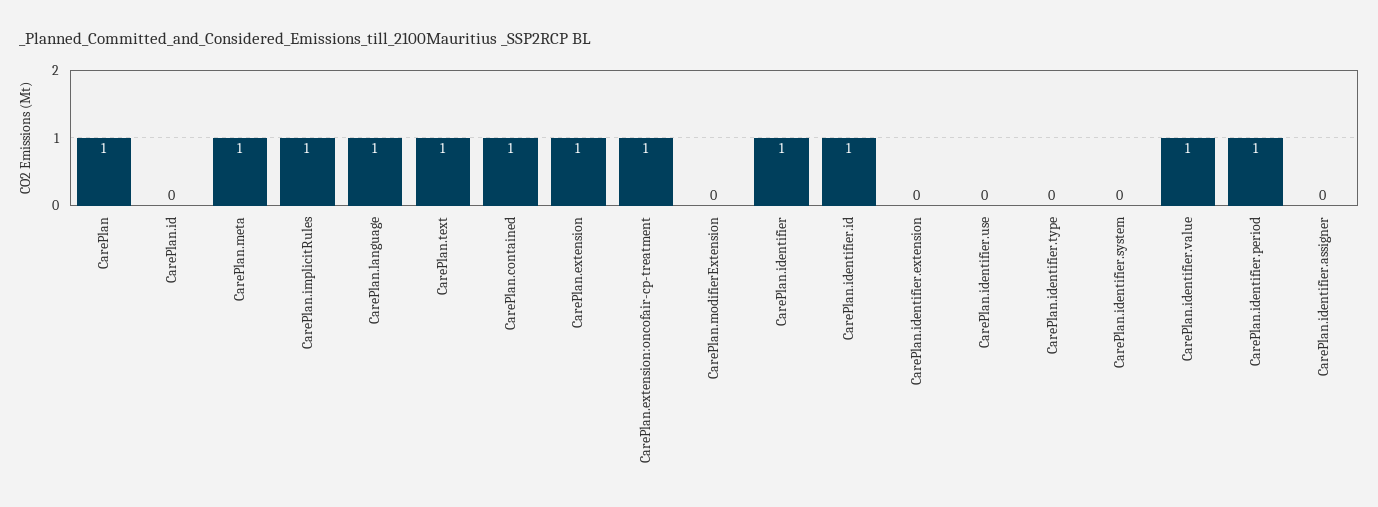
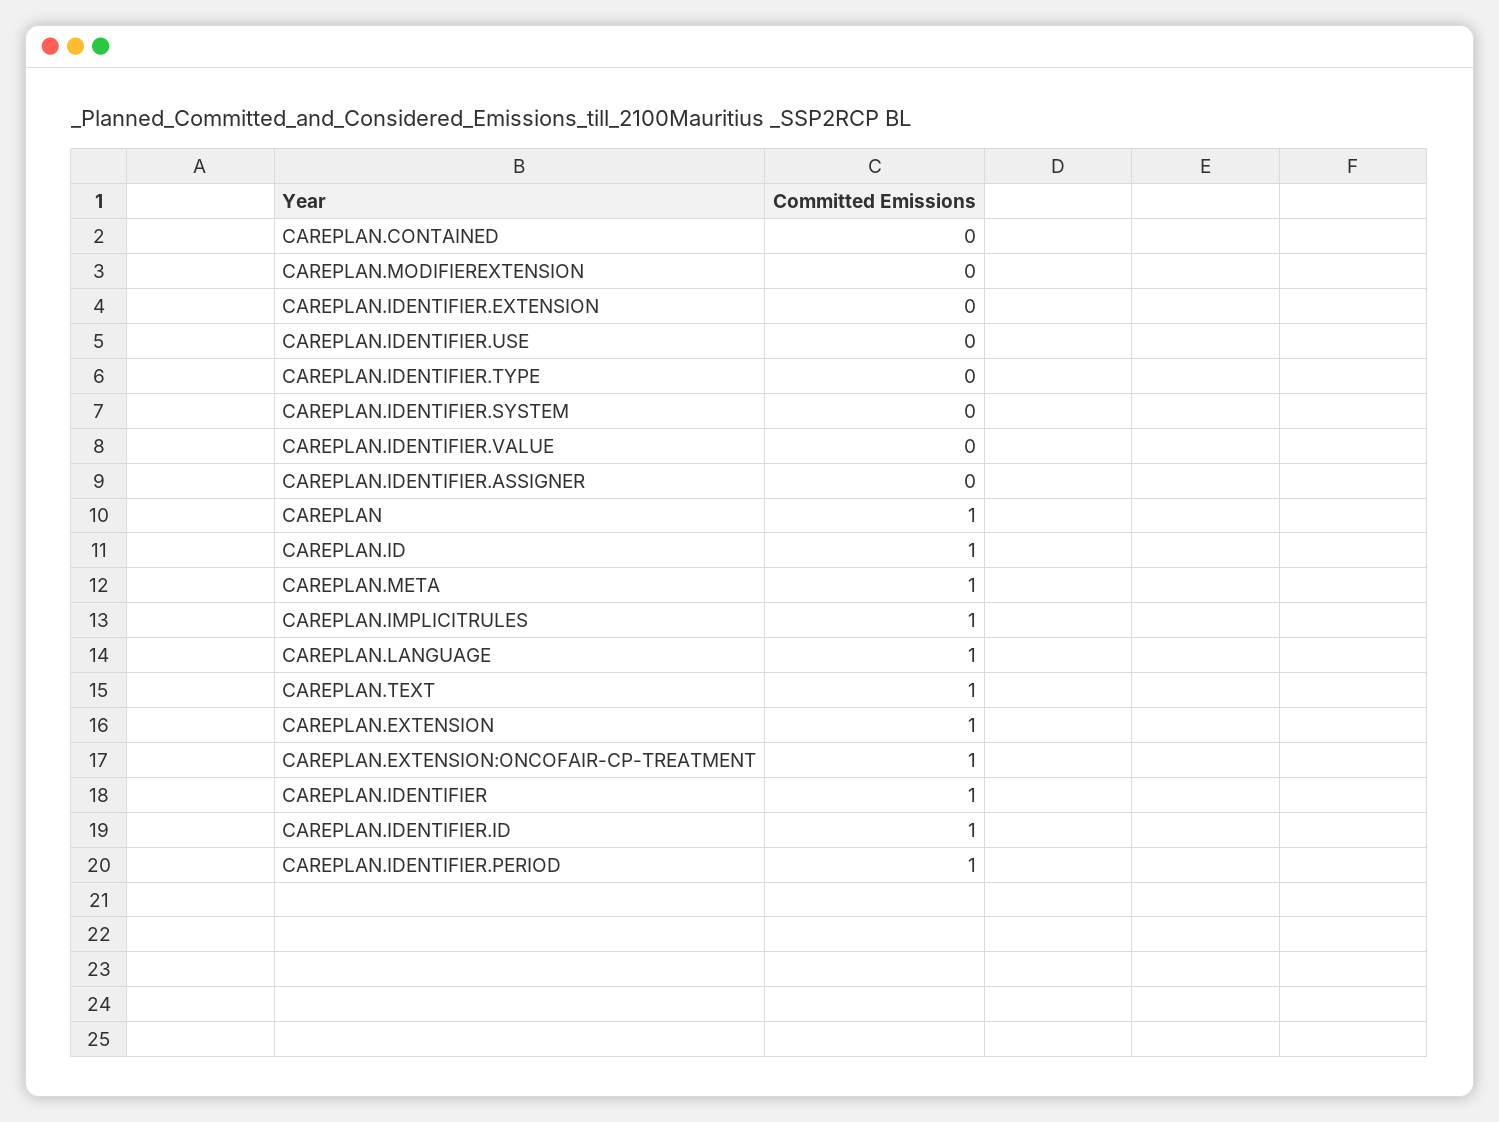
  {
    "CarePlan": 1,
-   "CarePlan.id": 0,
+   "CarePlan.id": 1,
    "CarePlan.meta": 1,
    "CarePlan.implicitRules": 1,
    "CarePlan.language": 1,
    "CarePlan.text": 1,
-   "CarePlan.contained": 1,
+   "CarePlan.contained": 0,
    "CarePlan.extension": 1,
    "CarePlan.extension:oncofair-cp-treatment": 1,
    "CarePlan.modifierExtension": 0,
    "CarePlan.identifier": 1,
    "CarePlan.identifier.id": 1,
    "CarePlan.identifier.extension": 0,
    "CarePlan.identifier.use": 0,
    "CarePlan.identifier.type": 0,
    "CarePlan.identifier.system": 0,
-   "CarePlan.identifier.value": 1,
+   "CarePlan.identifier.value": 0,
    "CarePlan.identifier.period": 1,
    "CarePlan.identifier.assigner": 0
  }

